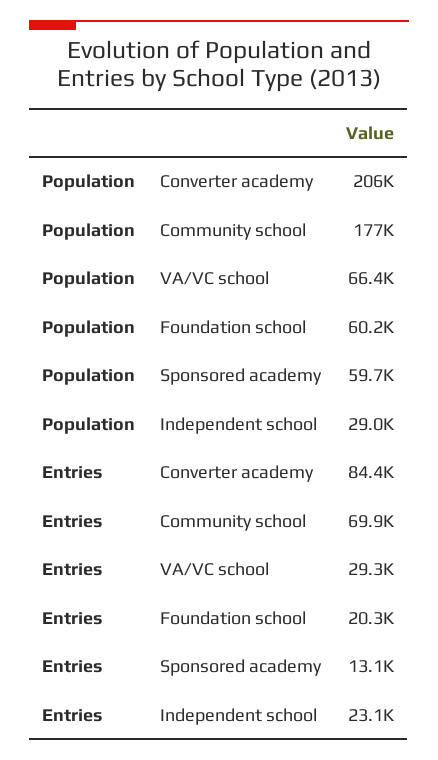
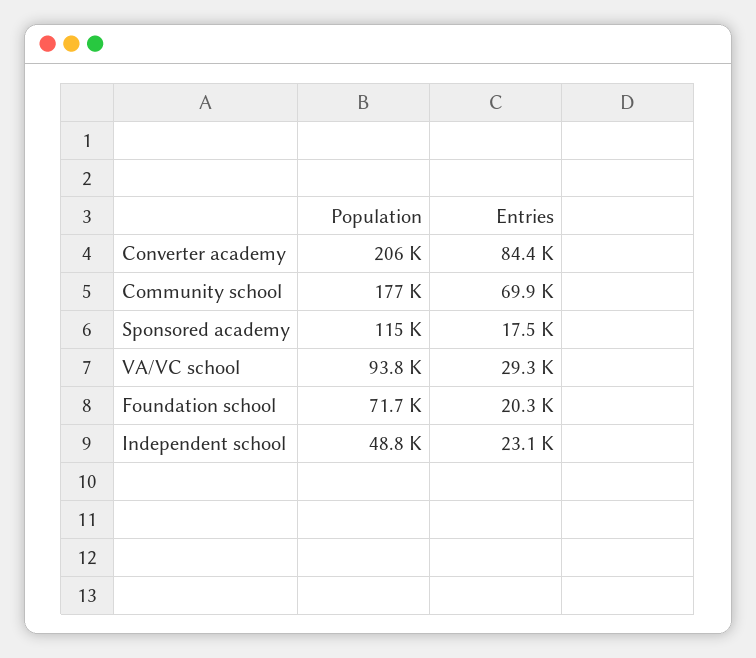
  {
    "Population": {
      "Converter academy": 206000,
      "Community school": 177000,
-     "VA/VC school": 66400,
+     "VA/VC school": 93800,
-     "Foundation school": 60200,
+     "Foundation school": 71700,
-     "Sponsored academy": 59700,
+     "Sponsored academy": 115000,
-     "Independent school": 29000
+     "Independent school": 48800
    },
    "Entries": {
      "Converter academy": 84400,
      "Community school": 69900,
      "VA/VC school": 29300,
      "Foundation school": 20300,
-     "Sponsored academy": 13100,
+     "Sponsored academy": 17500,
      "Independent school": 23100
    }
  }

